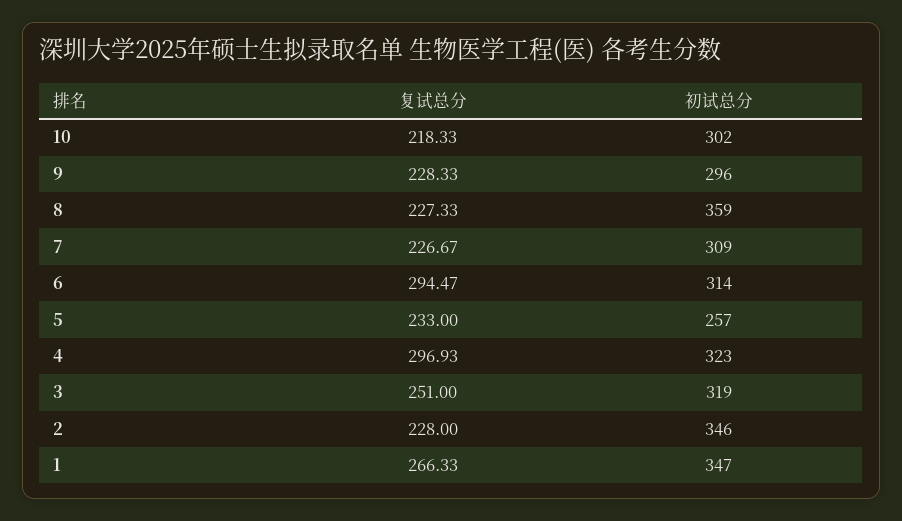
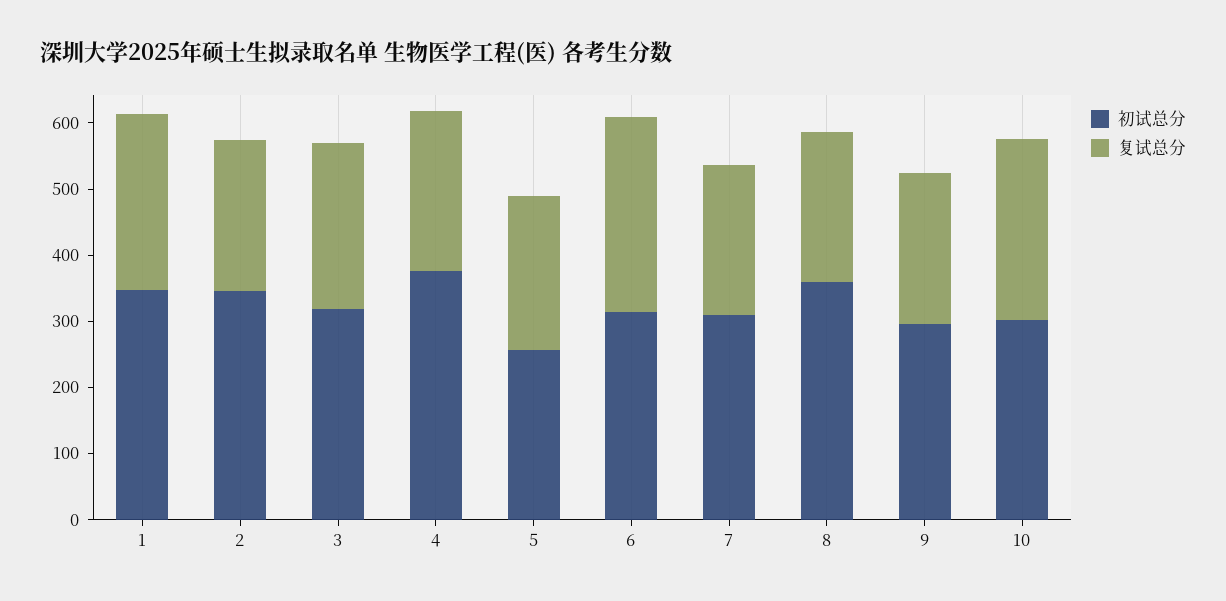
  {
    "复试总分": {
-     "10": 218.33,
+     "10": 280,
      "9": 228.33,
      "8": 227.33,
      "7": 226.67,
      "6": 294.47,
      "5": 233,
-     "4": 296.93,
+     "4": 240,
      "3": 251,
      "2": 228,
      "1": 266.33
    },
    "初试总分": {
      "10": 302,
      "9": 296,
      "8": 359,
      "7": 309,
      "6": 314,
      "5": 257,
-     "4": 323,
+     "4": 380,
      "3": 319,
      "2": 346,
      "1": 347
    }
  }

